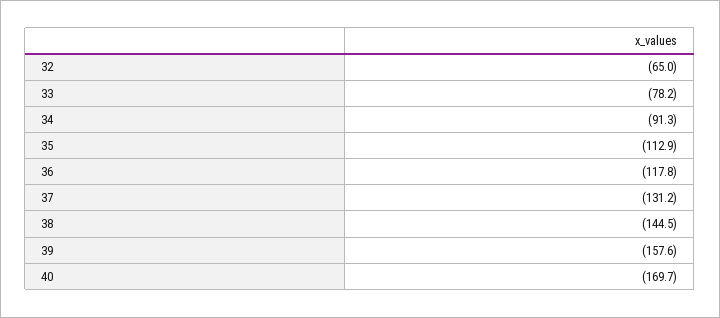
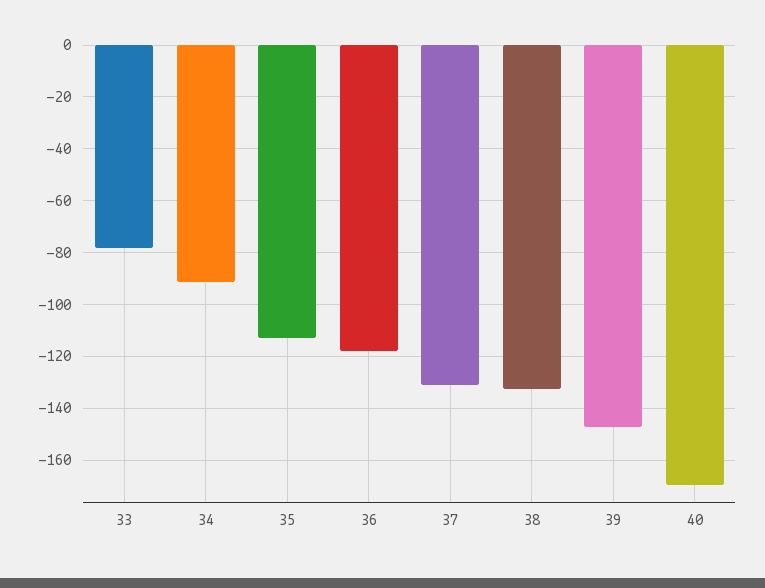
  {
-   "32": -65,
    "33": -78.2,
    "34": -91.3,
    "35": -112.9,
    "36": -117.8,
    "37": -131.2,
-   "38": -144.5,
+   "38": -132.5,
-   "39": -157.6,
+   "39": -147.5,
    "40": -169.7
  }

